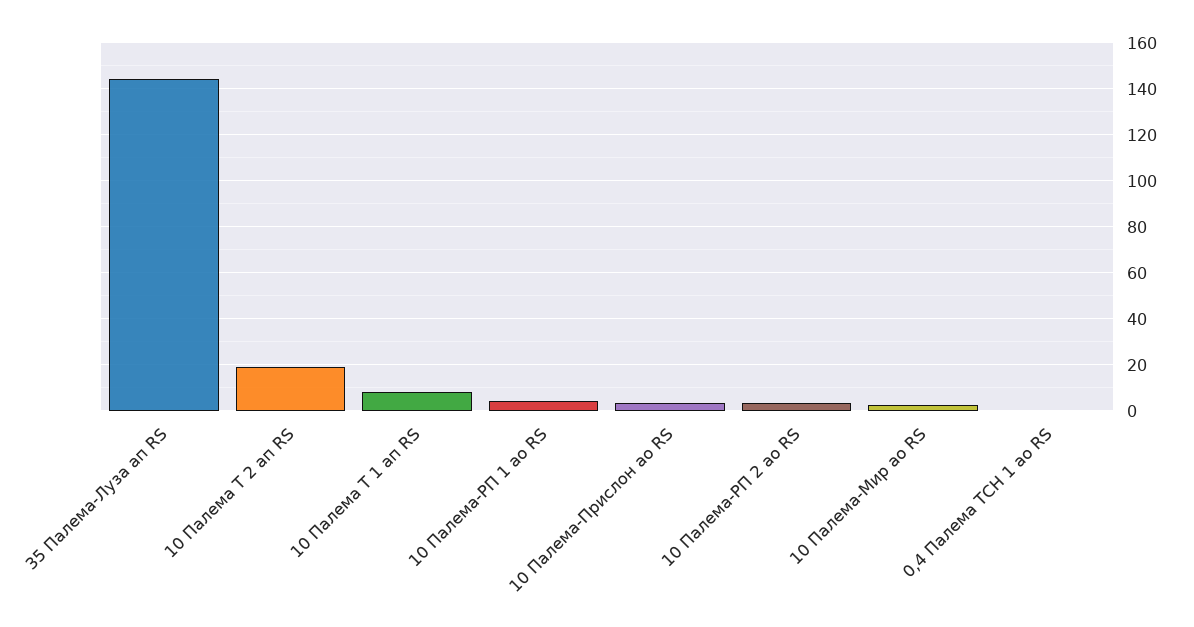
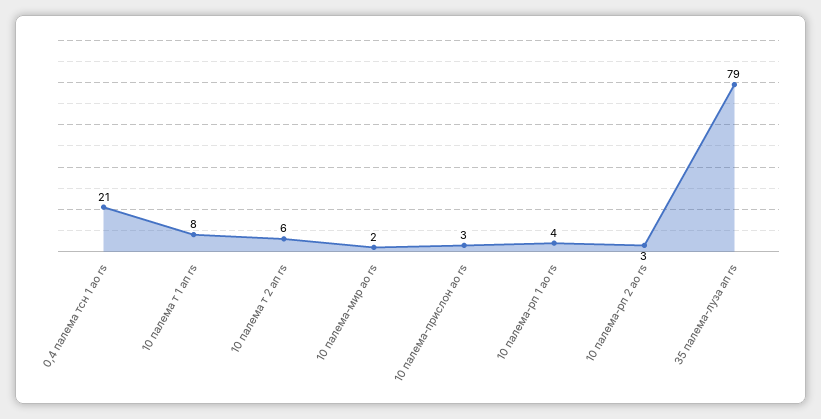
  {
-   "35 Палема-Луза ап RS": 145,
+   "35 Палема-Луза ап RS": 79,
-   "10 Палема Т 2 ап RS": 20,
+   "10 Палема Т 2 ап RS": 6,
    "10 Палема Т 1 ап RS": 8,
    "10 Палема-РП 1 ао RS": 4,
    "10 Палема-Прислон ао RS": 3,
    "10 Палема-РП 2 ао RS": 3,
    "10 Палема-Мир ао RS": 2,
-   "0,4 Палема ТСН 1 ао RS": 0
+   "0,4 Палема ТСН 1 ао RS": 21
  }

